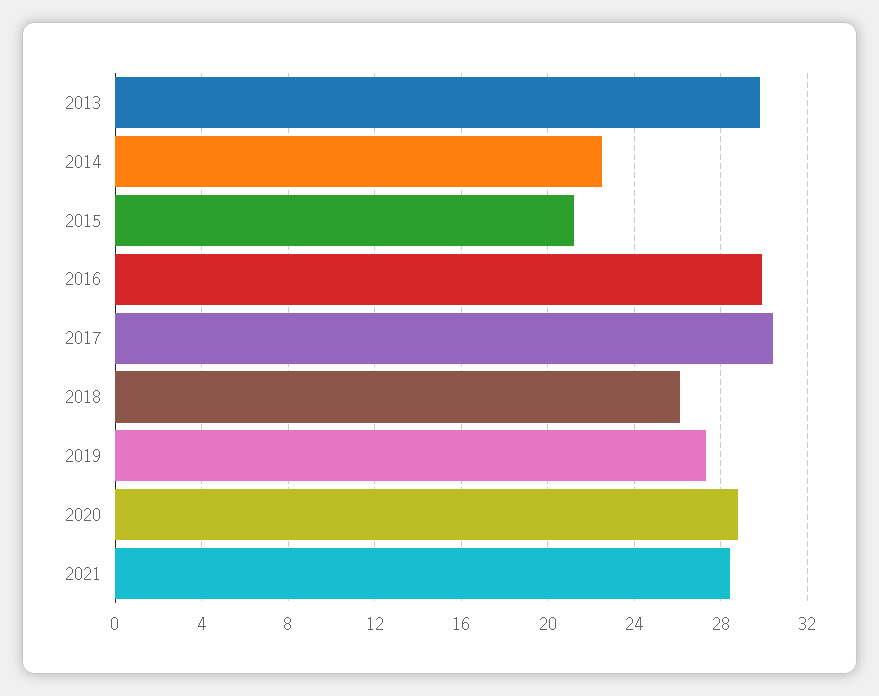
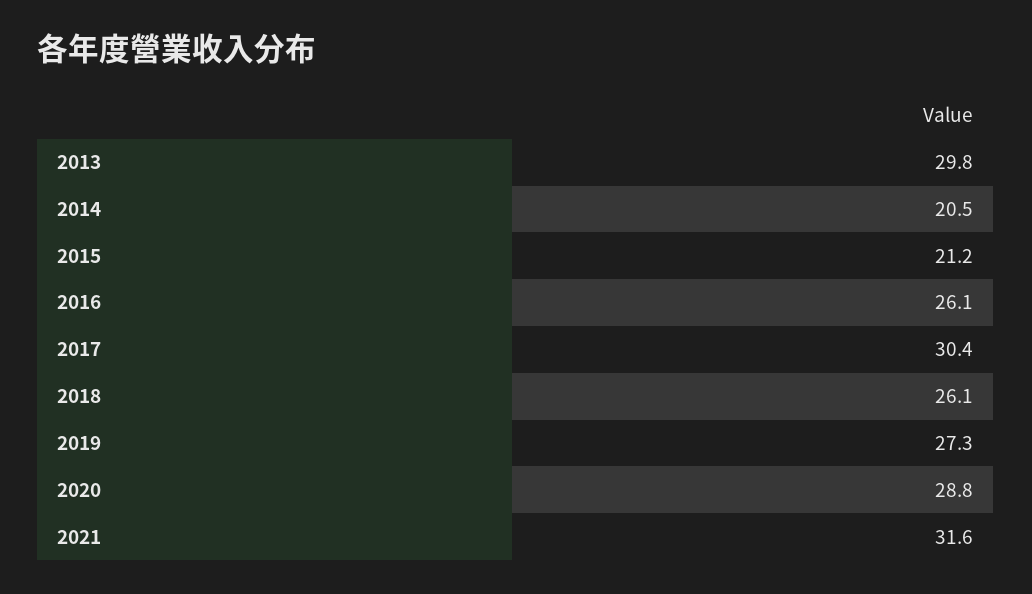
  {
    "2013": 29.8,
-   "2014": 22.5,
+   "2014": 20.5,
    "2015": 21.2,
-   "2016": 30,
+   "2016": 26.1,
    "2017": 30.4,
    "2018": 26.1,
    "2019": 27.3,
    "2020": 28.8,
-   "2021": 28.5
+   "2021": 31.6
  }

